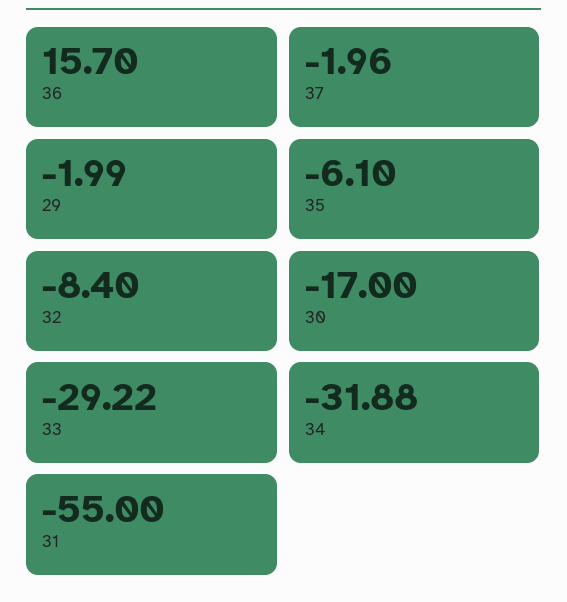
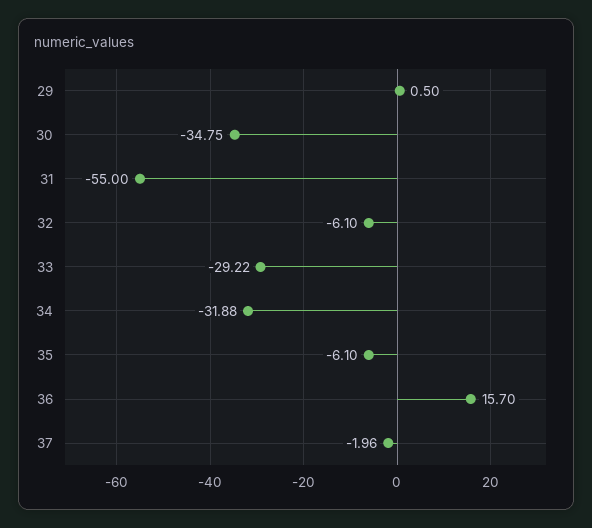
  {
    "36": 15.7,
    "37": -1.96,
-   "29": -1.99,
+   "29": 0.5,
    "35": -6.1,
-   "32": -8.4,
+   "32": -6.1,
-   "30": -17,
+   "30": -34.75,
    "33": -29.22,
    "34": -31.88,
    "31": -55
  }

